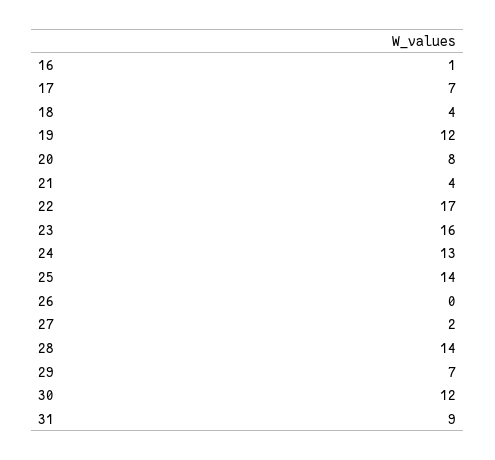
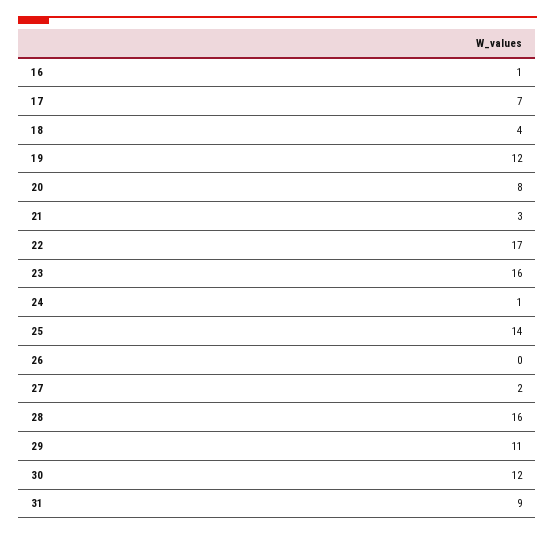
  {
    "16": 1,
    "17": 7,
    "18": 4,
    "19": 12,
    "20": 8,
-   "21": 4,
+   "21": 3,
    "22": 17,
    "23": 16,
-   "24": 13,
+   "24": 1,
    "25": 14,
    "26": 0,
    "27": 2,
-   "28": 14,
+   "28": 16,
-   "29": 7,
+   "29": 11,
    "30": 12,
    "31": 9
  }

